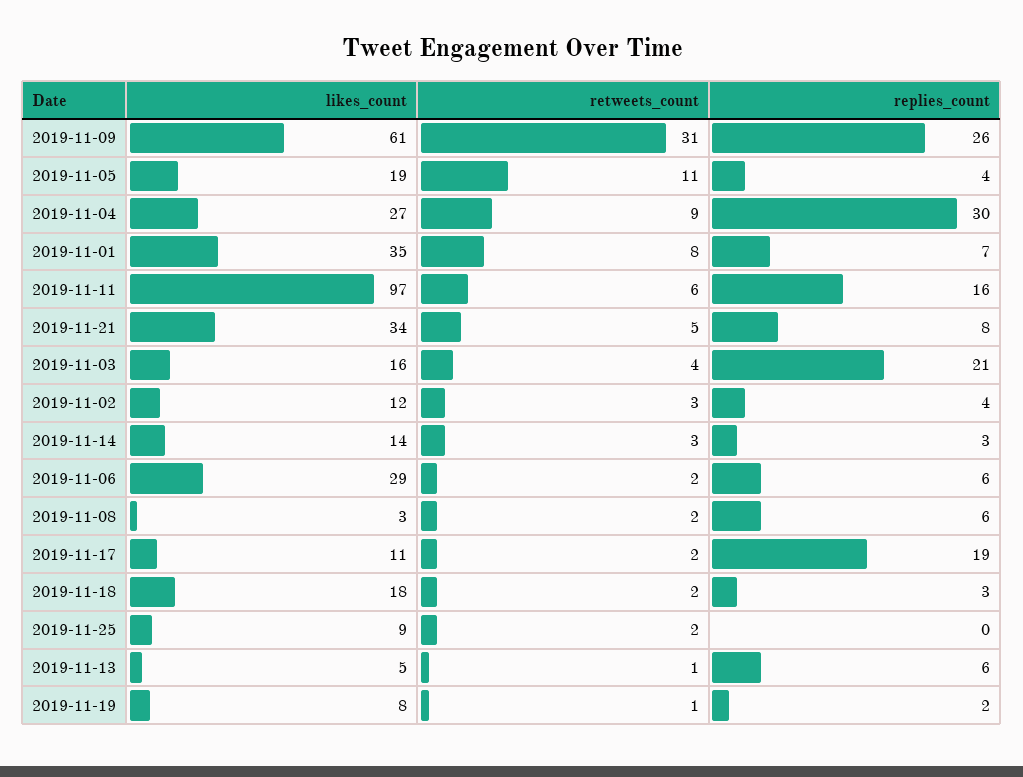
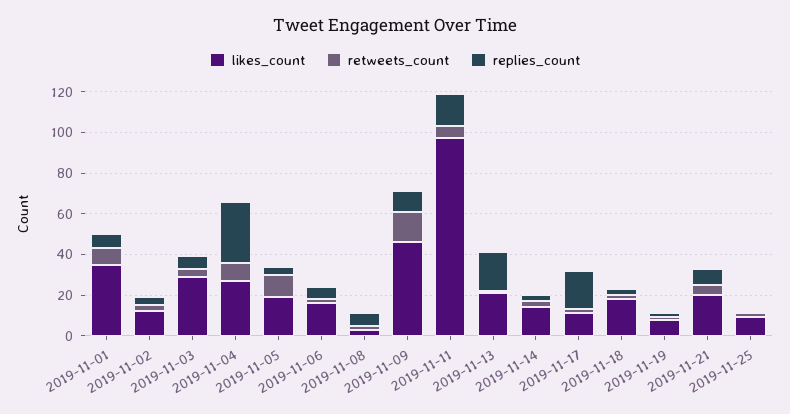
  {
    "likes_count": {
-     "2019-11-09": 61,
+     "2019-11-09": 45,
      "2019-11-05": 19,
      "2019-11-04": 27,
      "2019-11-01": 35,
      "2019-11-11": 97,
-     "2019-11-21": 34,
+     "2019-11-21": 20,
-     "2019-11-03": 16,
+     "2019-11-03": 30,
      "2019-11-02": 12,
      "2019-11-14": 14,
-     "2019-11-06": 29,
+     "2019-11-06": 15,
      "2019-11-08": 3,
      "2019-11-17": 11,
      "2019-11-18": 18,
      "2019-11-25": 9,
-     "2019-11-13": 5,
+     "2019-11-13": 20,
      "2019-11-19": 8
    },
    "retweets_count": {
-     "2019-11-09": 31,
+     "2019-11-09": 15,
      "2019-11-05": 11,
      "2019-11-04": 9,
      "2019-11-01": 8,
      "2019-11-11": 6,
      "2019-11-21": 5,
      "2019-11-03": 4,
      "2019-11-02": 3,
      "2019-11-14": 3,
      "2019-11-06": 2,
      "2019-11-08": 2,
      "2019-11-17": 2,
      "2019-11-18": 2,
      "2019-11-25": 2,
      "2019-11-13": 1,
      "2019-11-19": 1
    },
    "replies_count": {
-     "2019-11-09": 26,
+     "2019-11-09": 10,
      "2019-11-05": 4,
      "2019-11-04": 30,
      "2019-11-01": 7,
      "2019-11-11": 16,
      "2019-11-21": 8,
-     "2019-11-03": 21,
+     "2019-11-03": 5,
      "2019-11-02": 4,
      "2019-11-14": 3,
      "2019-11-06": 6,
      "2019-11-08": 6,
      "2019-11-17": 19,
      "2019-11-18": 3,
      "2019-11-25": 0,
-     "2019-11-13": 6,
+     "2019-11-13": 20,
      "2019-11-19": 2
    }
  }

